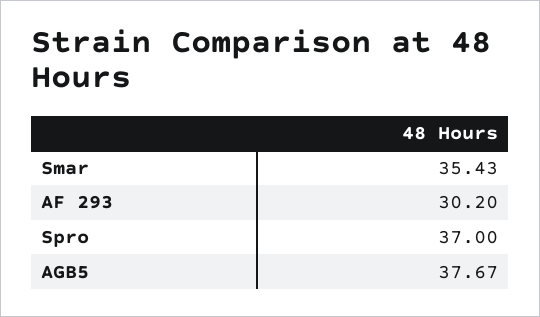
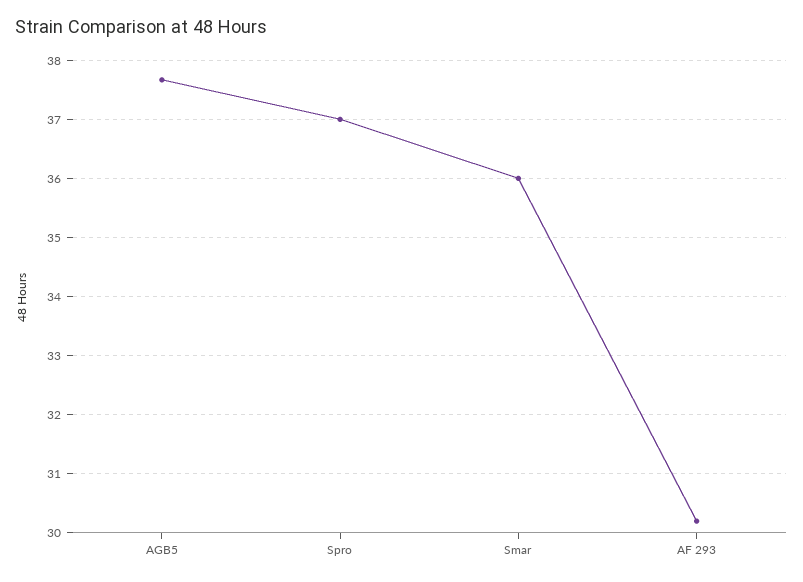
  {
-   "Smar": 35.43,
+   "Smar": 36,
    "AF 293": 30.2,
    "Spro": 37,
    "AGB5": 37.67
  }

